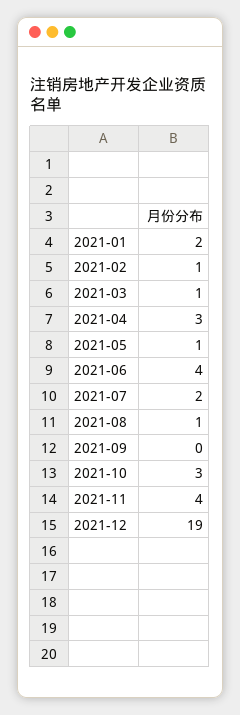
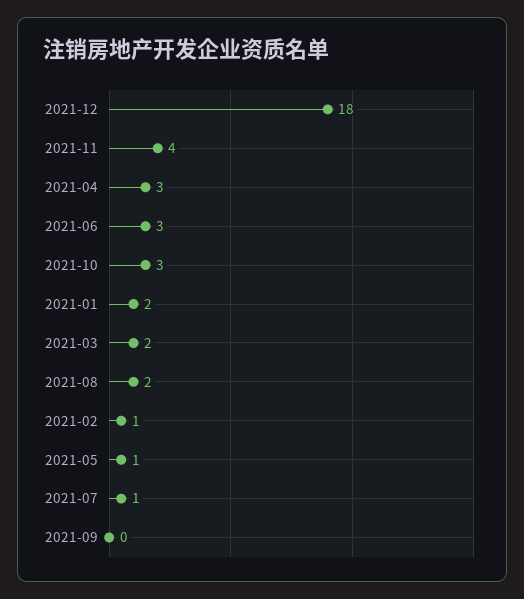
  {
    "2021-01": 2,
    "2021-02": 1,
-   "2021-03": 1,
+   "2021-03": 2,
    "2021-04": 3,
    "2021-05": 1,
-   "2021-06": 4,
+   "2021-06": 3,
-   "2021-07": 2,
+   "2021-07": 1,
-   "2021-08": 1,
+   "2021-08": 2,
    "2021-09": 0,
    "2021-10": 3,
    "2021-11": 4,
-   "2021-12": 19
+   "2021-12": 18
  }

